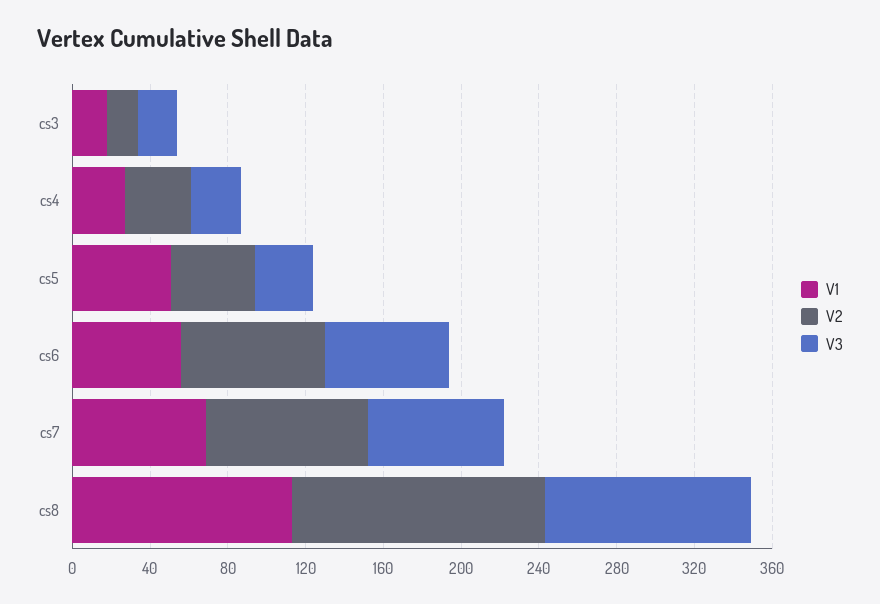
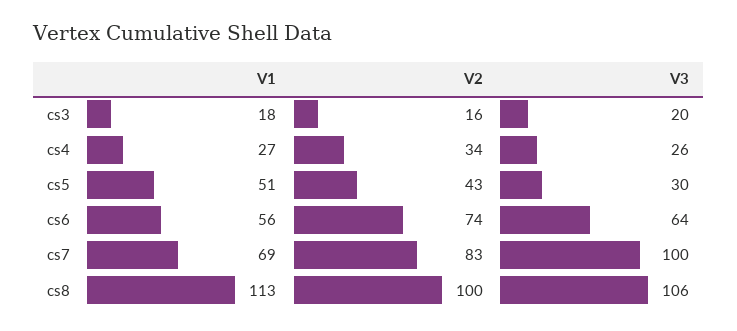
  {
    "V1": {
      "cs3": 18,
      "cs4": 27,
      "cs5": 51,
      "cs6": 56,
      "cs7": 69,
      "cs8": 113
    },
    "V2": {
      "cs3": 16,
      "cs4": 34,
      "cs5": 43,
      "cs6": 74,
      "cs7": 83,
-     "cs8": 130
+     "cs8": 100
    },
    "V3": {
      "cs3": 20,
      "cs4": 26,
      "cs5": 30,
      "cs6": 64,
-     "cs7": 70,
+     "cs7": 100,
      "cs8": 106
    }
  }

